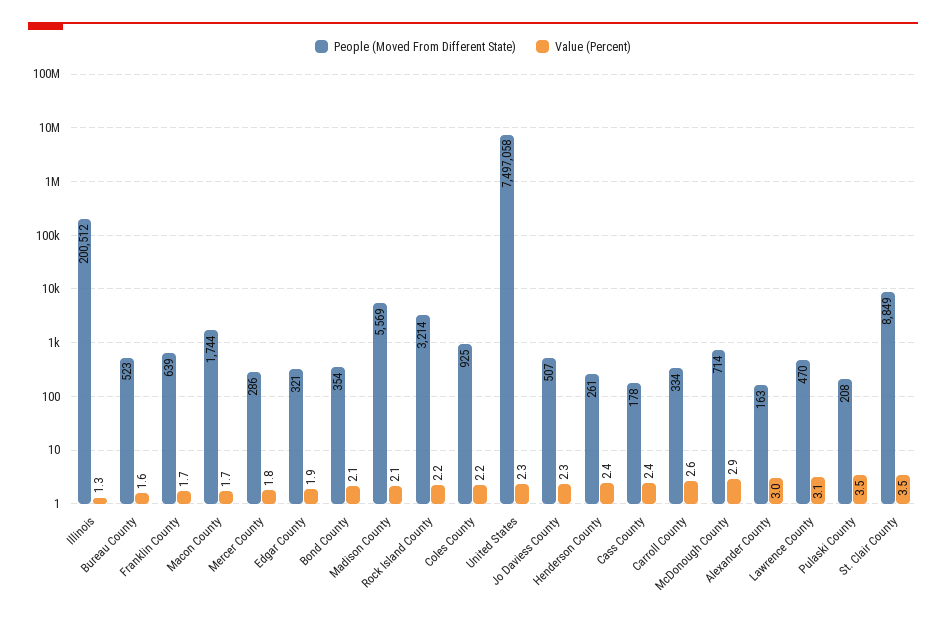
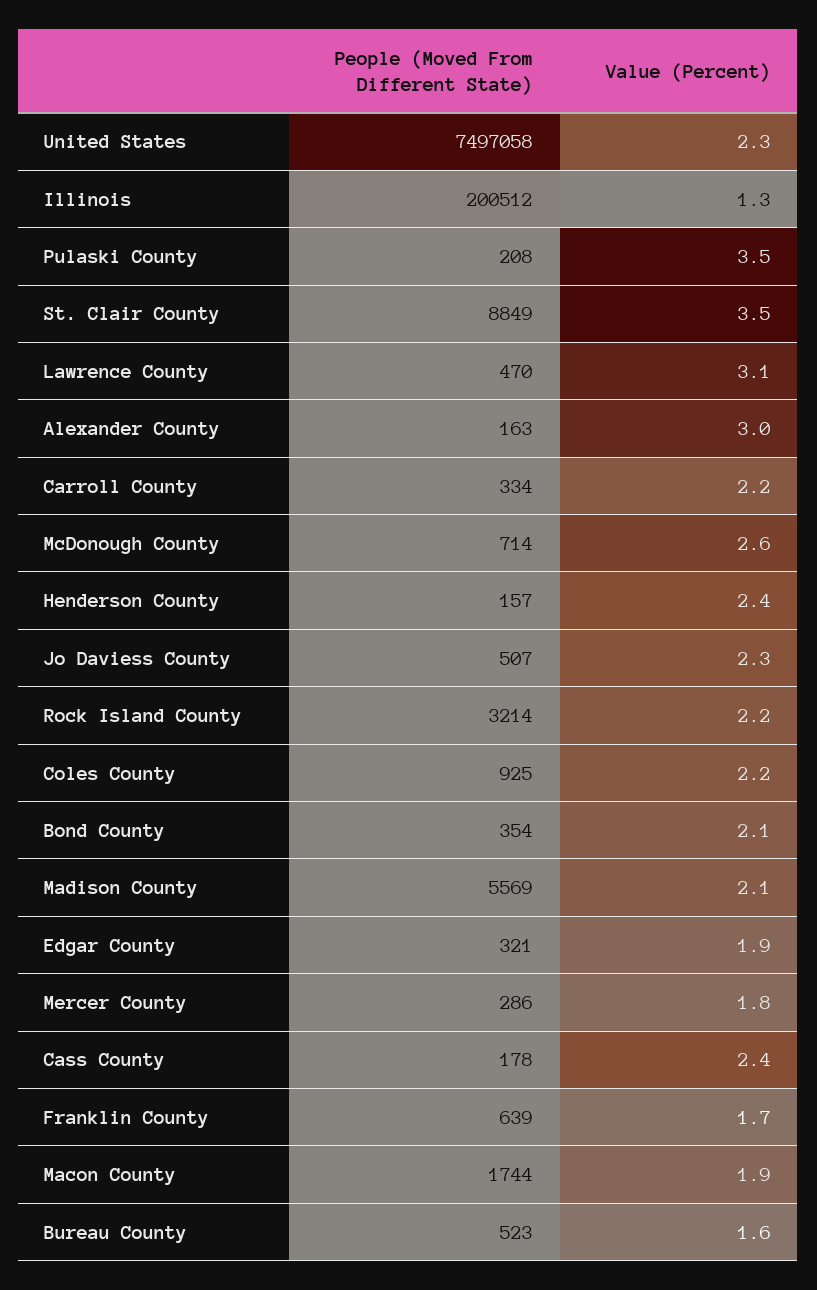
  {
    "People (Moved From Different State)": {
      "Illinois": 200512,
      "Bureau County": 523,
      "Franklin County": 639,
      "Macon County": 1744,
      "Mercer County": 286,
      "Edgar County": 321,
      "Bond County": 354,
      "Madison County": 5569,
      "Rock Island County": 3214,
      "Coles County": 925,
      "United States": 7497058,
      "Jo Daviess County": 507,
-     "Henderson County": 261,
+     "Henderson County": 157,
      "Cass County": 178,
      "Carroll County": 334,
      "McDonough County": 714,
      "Alexander County": 163,
      "Lawrence County": 470,
      "Pulaski County": 208,
      "St. Clair County": 8849
    },
    "Value (Percent)": {
      "Illinois": 1.3,
      "Bureau County": 1.6,
      "Franklin County": 1.7,
-     "Macon County": 1.7,
+     "Macon County": 1.9,
      "Mercer County": 1.8,
      "Edgar County": 1.9,
      "Bond County": 2.1,
      "Madison County": 2.1,
      "Rock Island County": 2.2,
      "Coles County": 2.2,
      "United States": 2.3,
      "Jo Daviess County": 2.3,
      "Henderson County": 2.4,
      "Cass County": 2.4,
-     "Carroll County": 2.6,
+     "Carroll County": 2.2,
-     "McDonough County": 2.9,
+     "McDonough County": 2.6,
      "Alexander County": 3,
      "Lawrence County": 3.1,
      "Pulaski County": 3.5,
      "St. Clair County": 3.5
    }
  }

